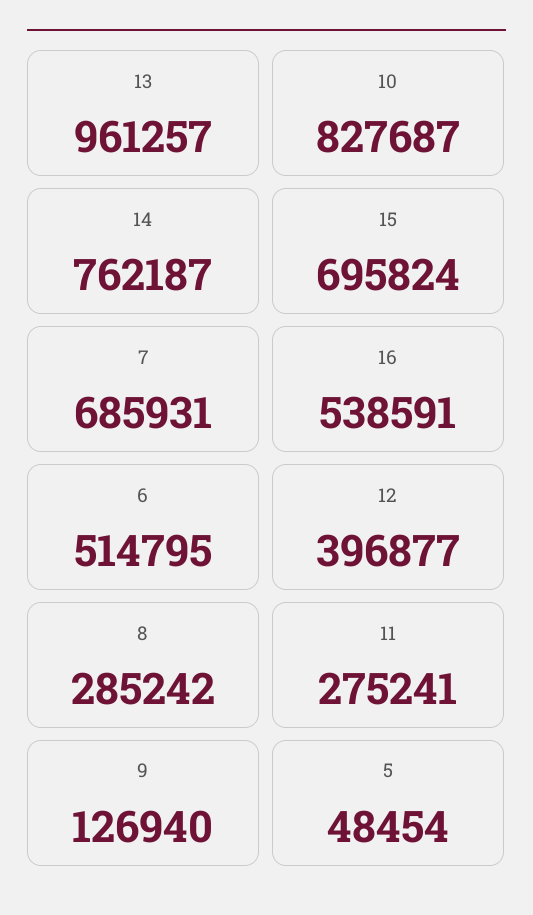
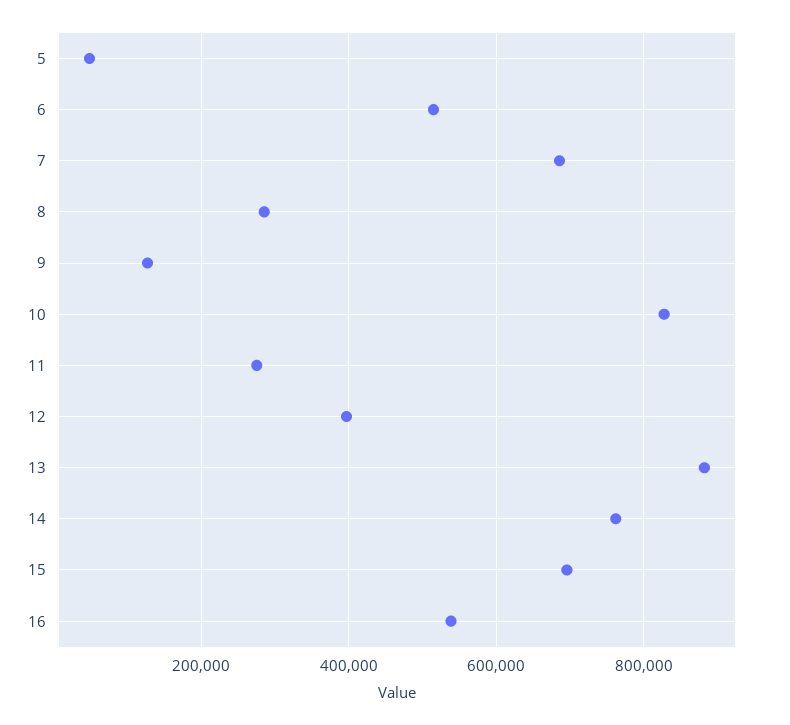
  {
-   "13": 961257,
+   "13": 880000,
    "10": 827687,
    "14": 762187,
    "15": 695824,
    "7": 685931,
    "16": 538591,
    "6": 514795,
    "12": 396877,
    "8": 285242,
    "11": 275241,
    "9": 126940,
    "5": 48454
  }

